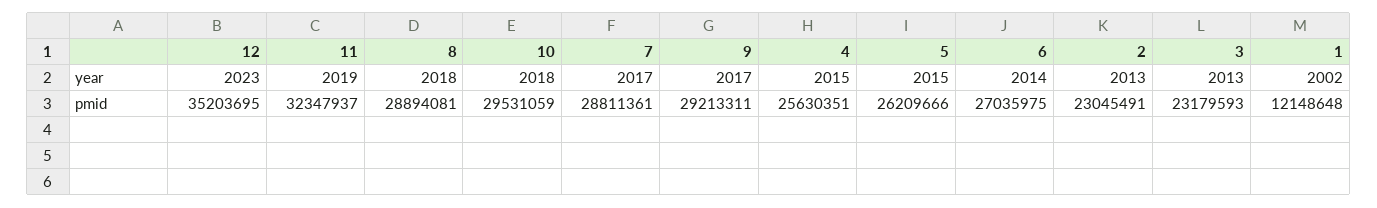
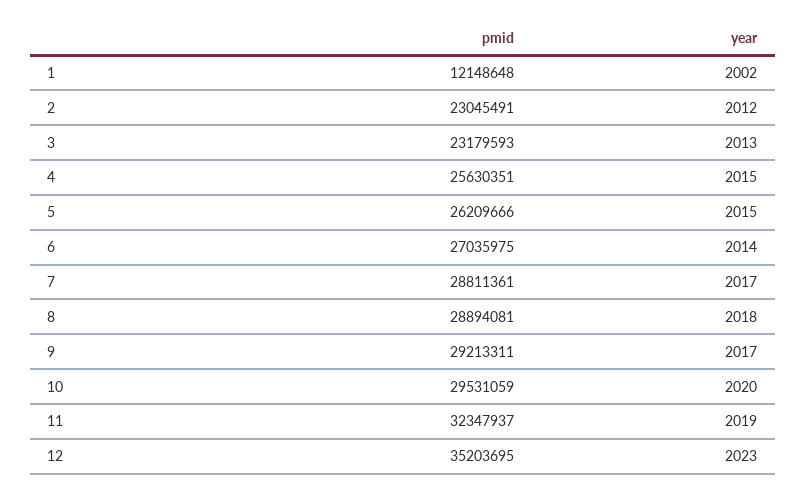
  {
    "12": {
      "year": 2023,
      "pmid": 35203695
    },
    "11": {
      "year": 2019,
      "pmid": 32347937
    },
    "8": {
      "year": 2018,
      "pmid": 28894081
    },
    "10": {
-     "year": 2018,
+     "year": 2020,
      "pmid": 29531059
    },
    "7": {
      "year": 2017,
      "pmid": 28811361
    },
    "9": {
      "year": 2017,
      "pmid": 29213311
    },
    "4": {
      "year": 2015,
      "pmid": 25630351
    },
    "5": {
      "year": 2015,
      "pmid": 26209666
    },
    "6": {
      "year": 2014,
      "pmid": 27035975
    },
    "2": {
-     "year": 2013,
+     "year": 2012,
      "pmid": 23045491
    },
    "3": {
      "year": 2013,
      "pmid": 23179593
    },
    "1": {
      "year": 2002,
      "pmid": 12148648
    }
  }

